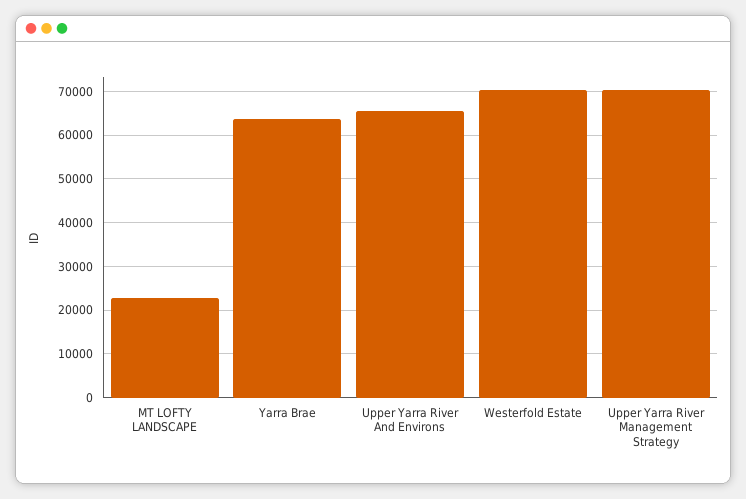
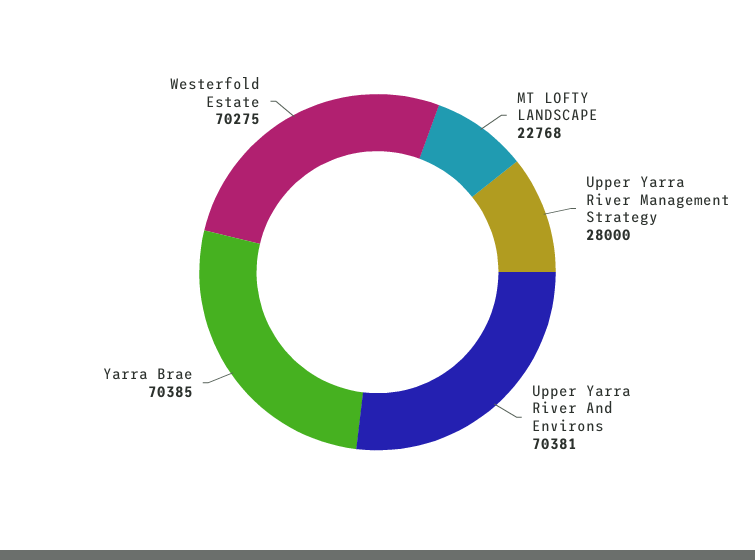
  {
    "MT LOFTY LANDSCAPE": 22768,
-   "Yarra Brae": 64000,
+   "Yarra Brae": 70385,
-   "Upper Yarra River And Environs": 66000,
+   "Upper Yarra River And Environs": 70381,
    "Westerfold Estate": 70275,
-   "Upper Yarra River Management Strategy": 70000
+   "Upper Yarra River Management Strategy": 28000
  }

